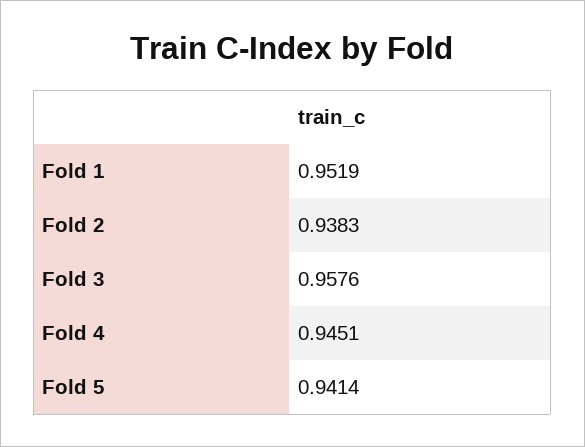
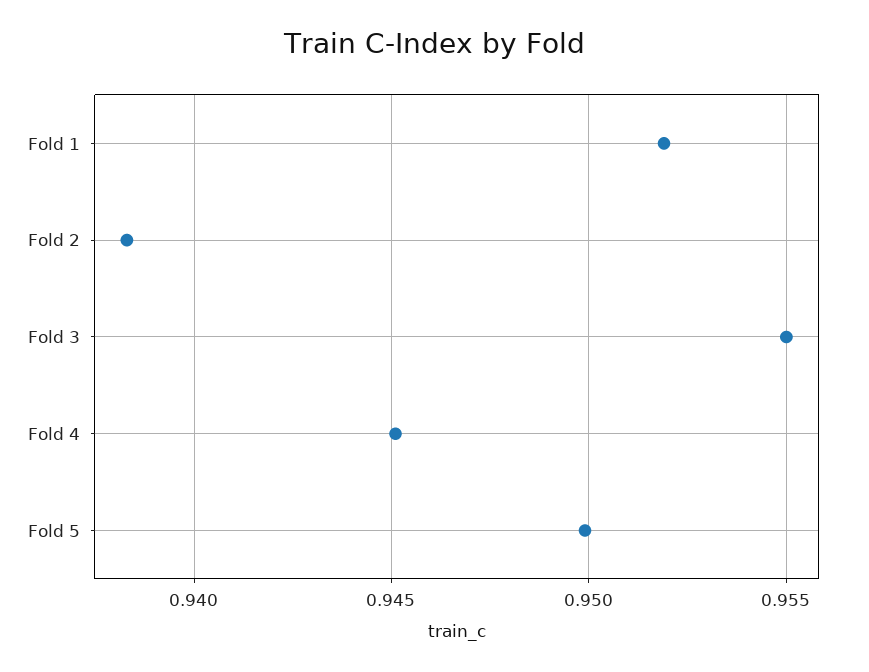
  {
    "Fold 1": 0.9519,
    "Fold 2": 0.9383,
-   "Fold 3": 0.9576,
+   "Fold 3": 0.955,
    "Fold 4": 0.9451,
-   "Fold 5": 0.9414
+   "Fold 5": 0.95
  }

